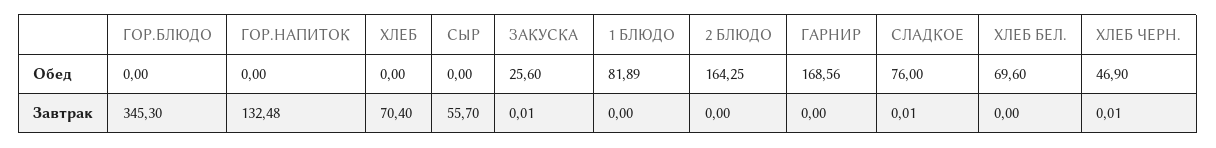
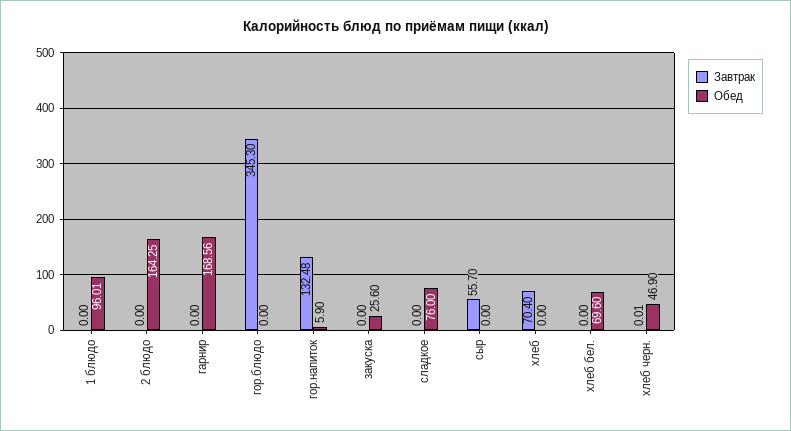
  {
    "Обед": {
      "ГОР.БЛЮДО": 0,
-     "ГОР.НАПИТОК": 0,
+     "ГОР.НАПИТОК": 5.9,
      "ХЛЕБ": 0,
      "СЫР": 0,
      "ЗАКУСКА": 25.6,
-     "1 БЛЮДО": 81.89,
+     "1 БЛЮДО": 96.01,
      "2 БЛЮДО": 164.25,
      "ГАРНИР": 168.56,
      "СЛАДКОЕ": 76,
      "ХЛЕБ БЕЛ.": 69.6,
      "ХЛЕБ ЧЕРН.": 46.9
    },
    "Завтрак": {
      "ГОР.БЛЮДО": 345.3,
      "ГОР.НАПИТОК": 132.48,
      "ХЛЕБ": 70.4,
      "СЫР": 55.7,
-     "ЗАКУСКА": 0.01,
+     "ЗАКУСКА": 0,
      "1 БЛЮДО": 0,
      "2 БЛЮДО": 0,
      "ГАРНИР": 0,
-     "СЛАДКОЕ": 0.01,
+     "СЛАДКОЕ": 0,
      "ХЛЕБ БЕЛ.": 0,
      "ХЛЕБ ЧЕРН.": 0.01
    }
  }

